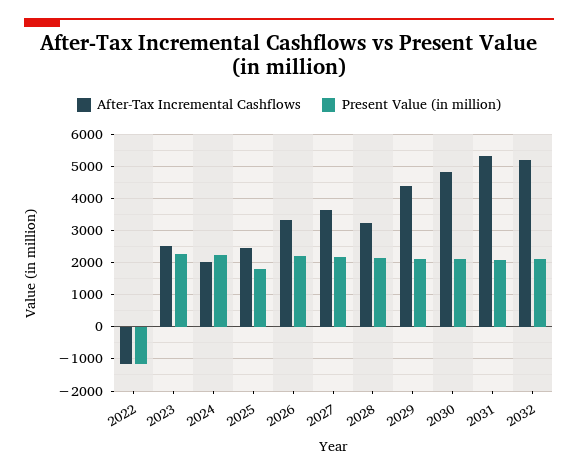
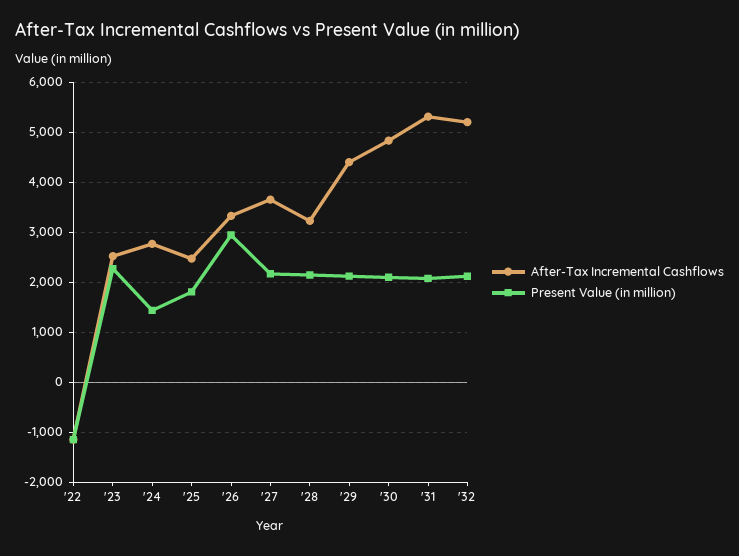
  {
    "After-Tax Incremental Cashflows": {
      "2022": -1200,
      "2023": 2600,
-     "2024": 2000,
+     "2024": 2800,
      "2025": 2400,
      "2026": 3400,
      "2027": 3600,
      "2028": 3200,
      "2029": 4400,
      "2030": 4800,
      "2031": 5400,
      "2032": 5200
    },
    "Present Value (in million)": {
      "2022": -1200,
      "2023": 2200,
-     "2024": 2200,
+     "2024": 1400,
      "2025": 1800,
-     "2026": 2200,
+     "2026": 3000,
      "2027": 2200,
      "2028": 2200,
      "2029": 2200,
      "2030": 2000,
      "2031": 2000,
      "2032": 2200
    }
  }

